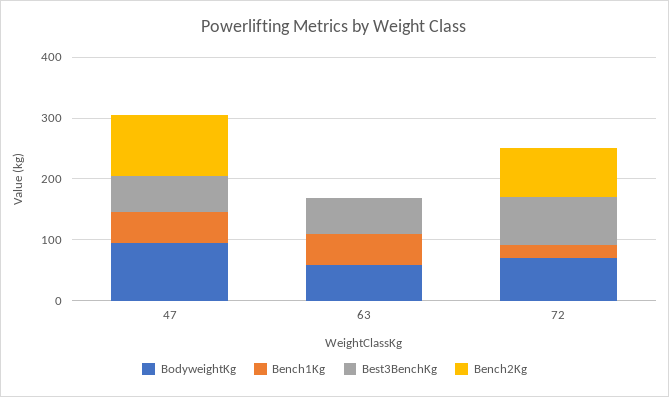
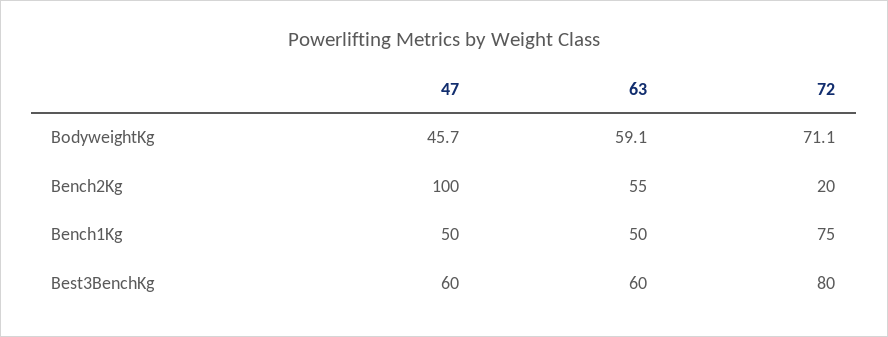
  {
    "BodyweightKg": {
-     "47": 100,
+     "47": 45.7,
      "63": 59.1,
      "72": 71.1
    },
    "Bench1Kg": {
      "47": 50,
      "63": 50,
-     "72": 20
+     "72": 75
    },
    "Best3BenchKg": {
      "47": 60,
      "63": 60,
      "72": 80
    },
    "Bench2Kg": {
      "47": 100,
-     "63": 0,
+     "63": 55,
-     "72": 80
+     "72": 20
    }
  }

